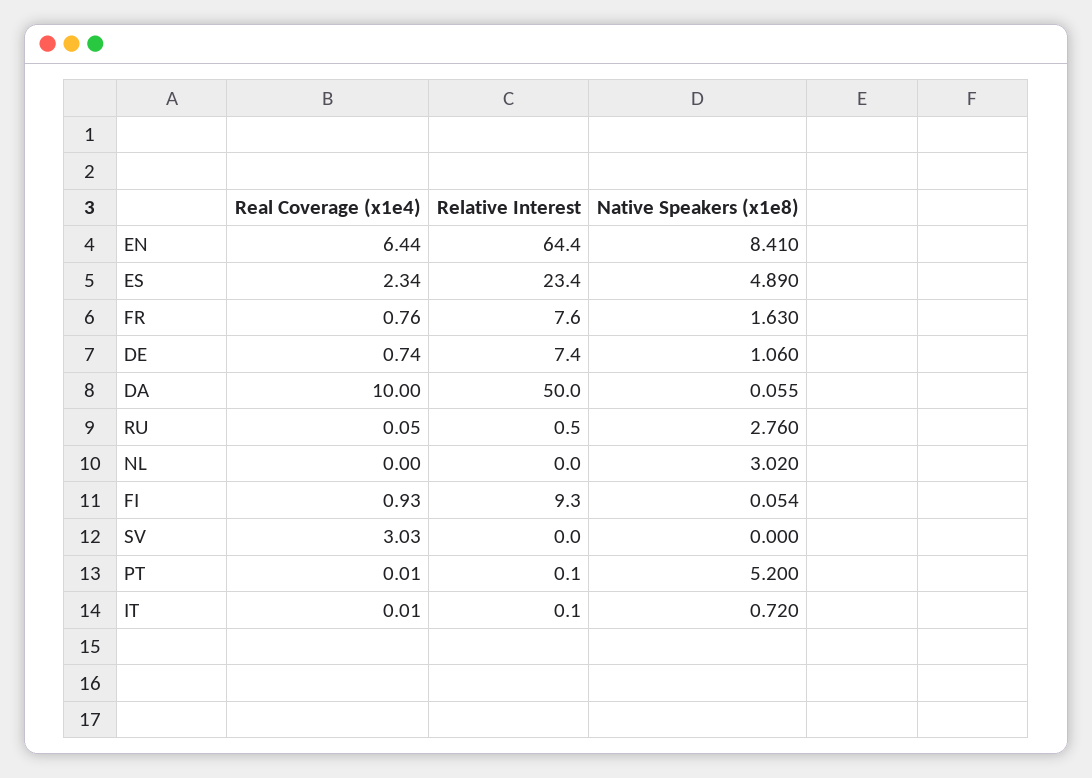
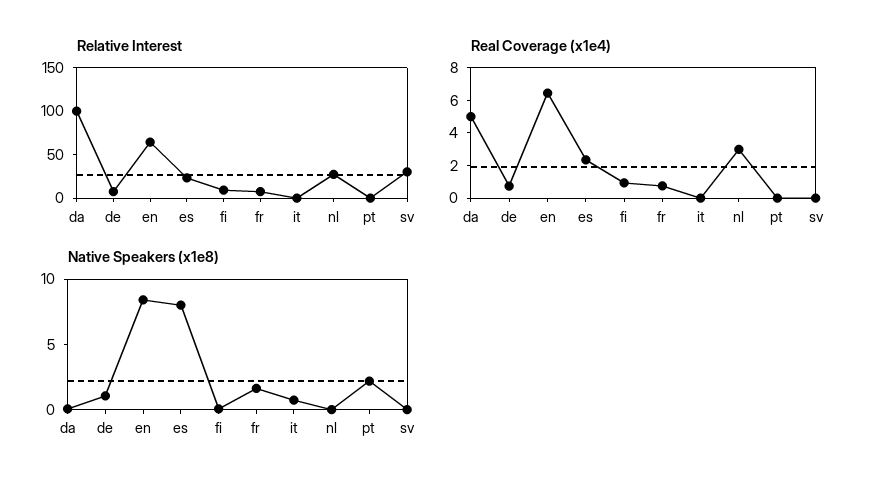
  {
    "Real Coverage (x1e4)": {
      "EN": 6.44,
      "ES": 2.34,
      "FR": 0.76,
      "DE": 0.74,
-     "DA": 10,
+     "DA": 5,
-     "RU": 0.05,
-     "NL": 0,
+     "NL": 3,
      "FI": 0.93,
-     "SV": 3.03,
+     "SV": 0,
      "PT": 0.01,
      "IT": 0.01
    },
    "Relative Interest": {
      "EN": 64.4,
      "ES": 23.4,
      "FR": 7.6,
      "DE": 7.4,
-     "DA": 50,
+     "DA": 100,
-     "RU": 0.5,
-     "NL": 0,
+     "NL": 30,
      "FI": 9.3,
-     "SV": 0,
+     "SV": 30,
      "PT": 0.1,
      "IT": 0.1
    },
    "Native Speakers (x1e8)": {
      "EN": 8.41,
-     "ES": 4.89,
+     "ES": 8,
      "FR": 1.63,
      "DE": 1.06,
      "DA": 0.055,
-     "RU": 2.76,
-     "NL": 3.02,
+     "NL": 0,
      "FI": 0.054,
      "SV": 0,
-     "PT": 5.2,
+     "PT": 2,
      "IT": 0.72
    }
  }

